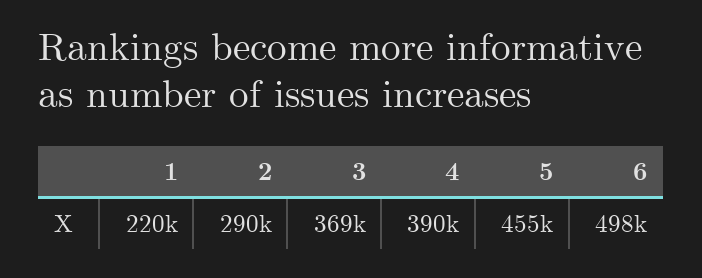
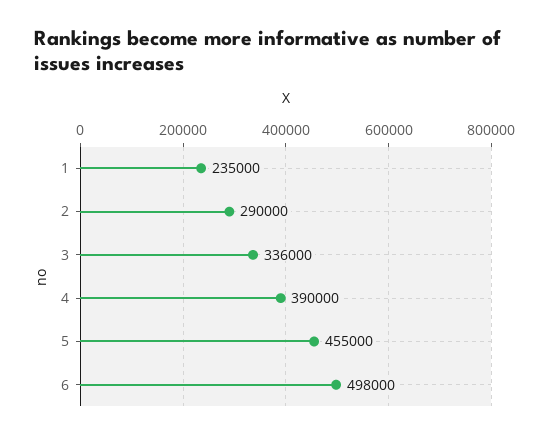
  {
-   "1": 220000,
+   "1": 235000,
    "2": 290000,
-   "3": 369000,
+   "3": 336000,
    "4": 390000,
    "5": 455000,
    "6": 498000
  }

